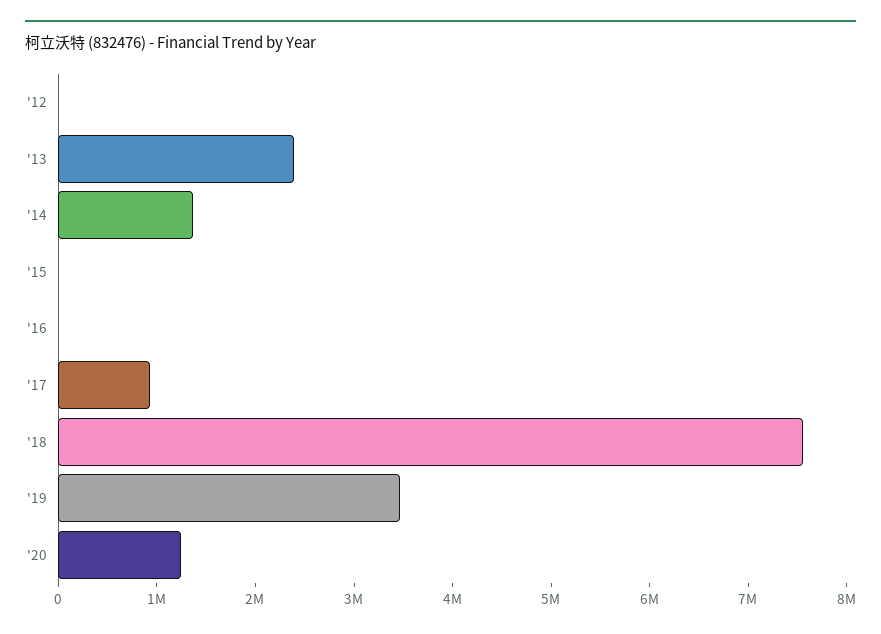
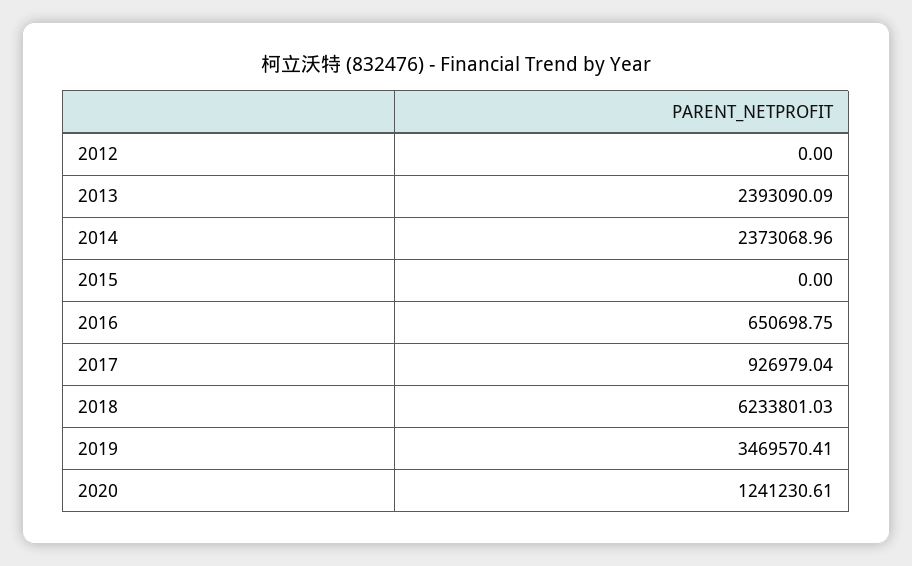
  {
    "'12": 0,
    "'13": 2393090.09,
-   "'14": 1400000,
+   "'14": 2373068.96,
    "'15": 0,
-   "'16": 0,
+   "'16": 650698.75,
    "'17": 926979.04,
-   "'18": 7600000,
+   "'18": 6233801.03,
    "'19": 3469570.41,
    "'20": 1241230.61
  }

